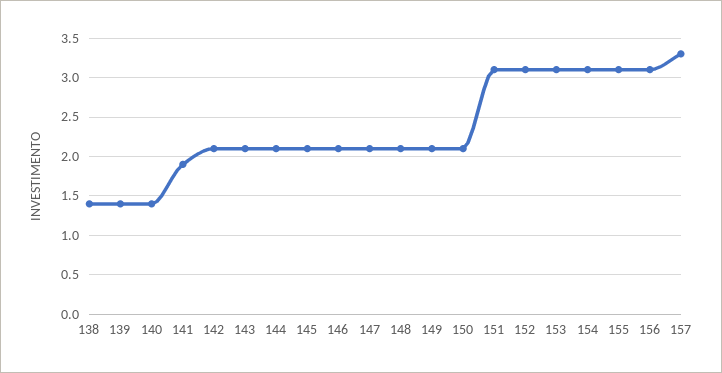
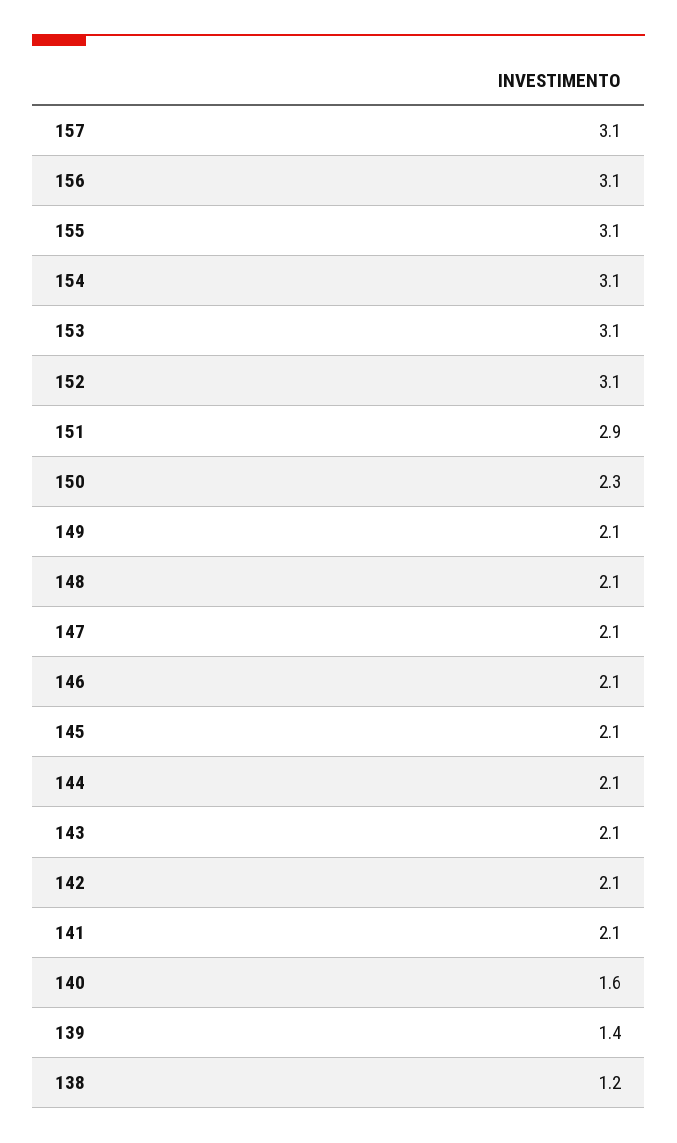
  {
-   "138": 1.4,
+   "138": 1.2,
    "139": 1.4,
-   "140": 1.4,
+   "140": 1.6,
-   "141": 1.9,
+   "141": 2.1,
    "142": 2.1,
    "143": 2.1,
    "144": 2.1,
    "145": 2.1,
    "146": 2.1,
    "147": 2.1,
    "148": 2.1,
    "149": 2.1,
-   "150": 2.1,
+   "150": 2.3,
-   "151": 3.1,
+   "151": 2.9,
    "152": 3.1,
    "153": 3.1,
    "154": 3.1,
    "155": 3.1,
    "156": 3.1,
-   "157": 3.3
+   "157": 3.1
  }

